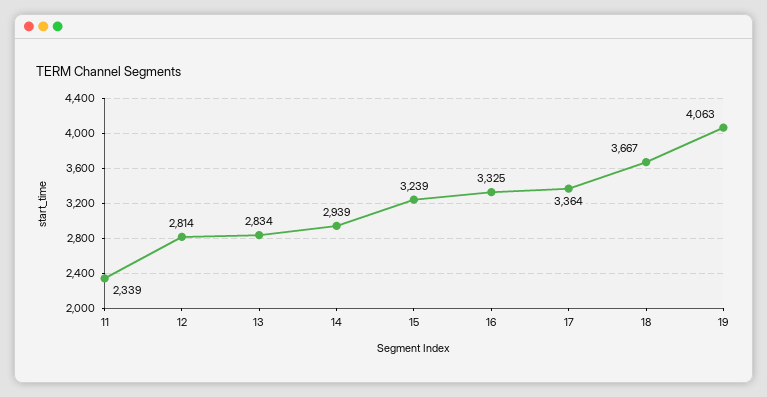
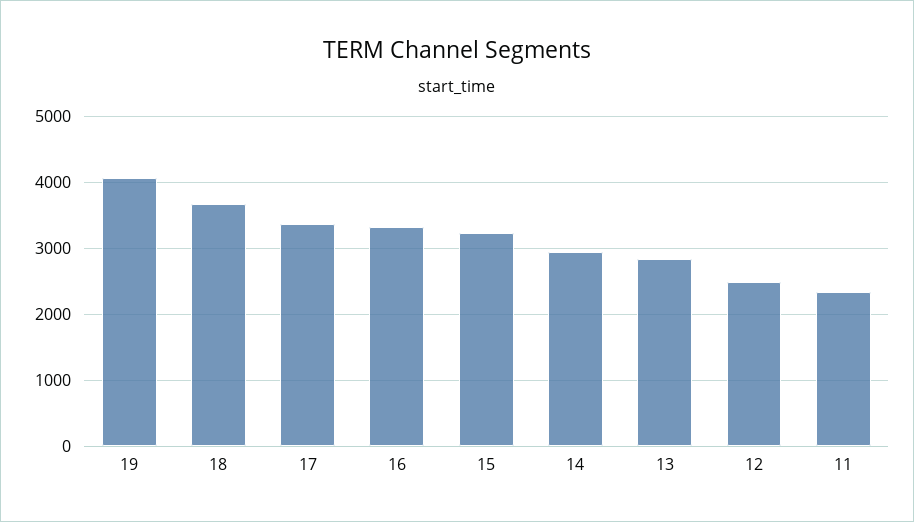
  {
    "11": 2339,
-   "12": 2814,
+   "12": 2500,
    "13": 2834,
    "14": 2939,
    "15": 3239,
    "16": 3325,
    "17": 3364,
    "18": 3667,
    "19": 4063
  }

